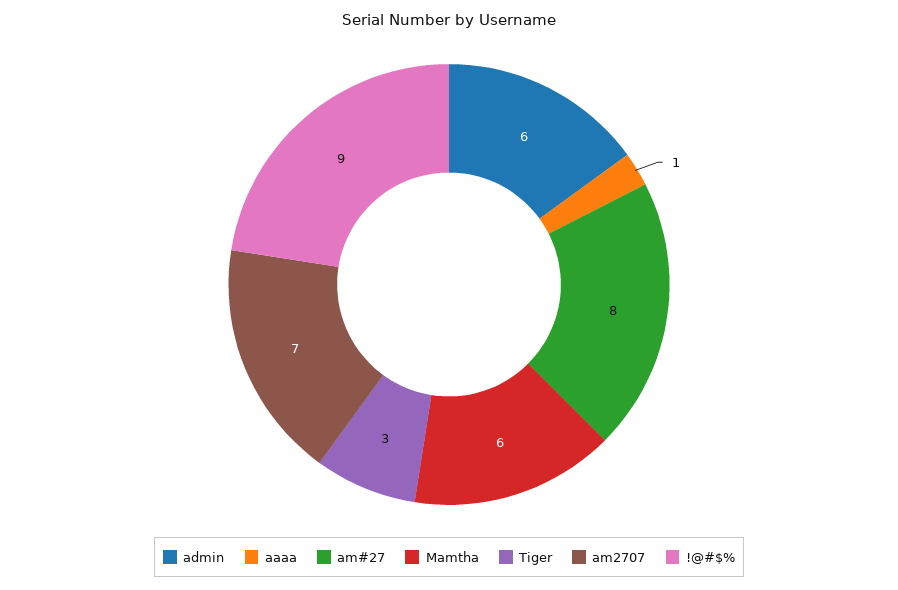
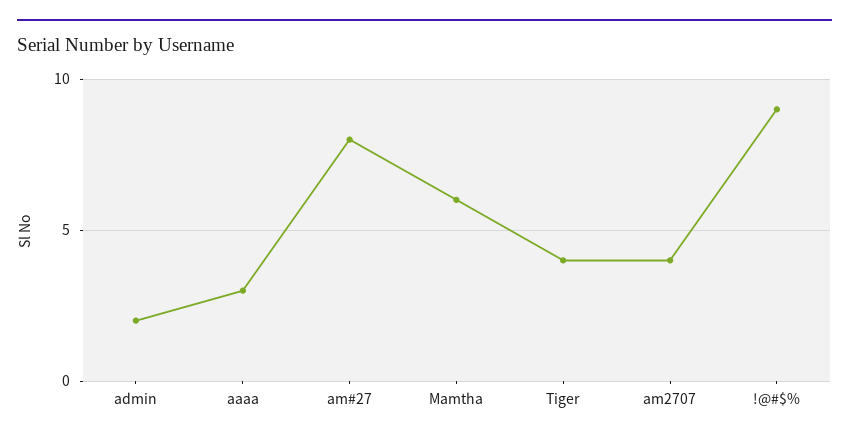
  {
-   "admin": 6,
+   "admin": 2,
-   "aaaa": 1,
+   "aaaa": 3,
    "am#27": 8,
    "Mamtha": 6,
-   "Tiger": 3,
+   "Tiger": 4,
-   "am2707": 7,
+   "am2707": 4,
    "!@#$%": 9
  }

